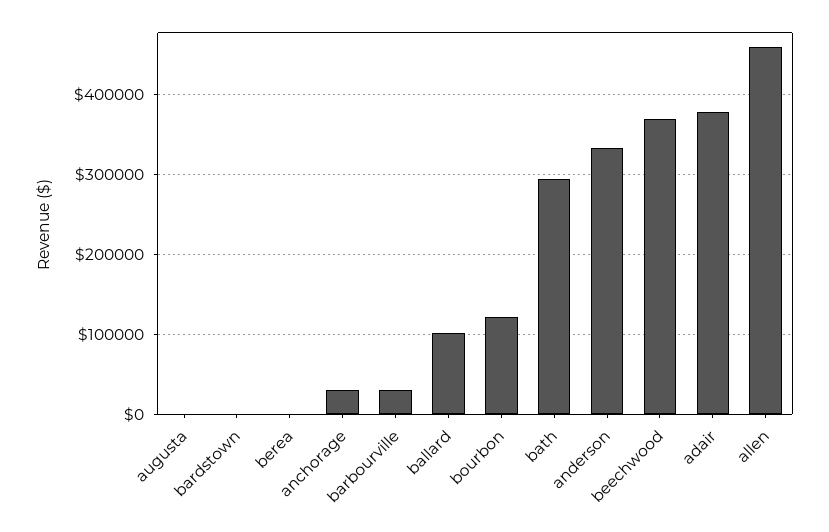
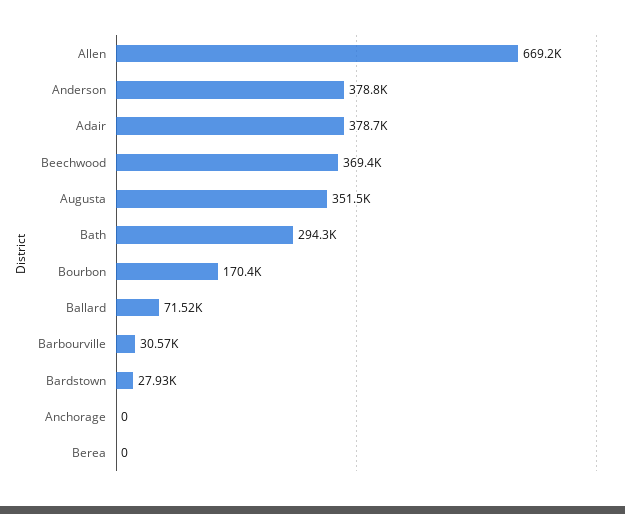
  {
-   "augusta": 0,
+   "augusta": 351500,
-   "bardstown": 0,
+   "bardstown": 27930,
    "berea": 0,
-   "anchorage": 30000,
+   "anchorage": 0,
    "barbourville": 30570,
-   "ballard": 100000,
+   "ballard": 71520,
-   "bourbon": 120000,
+   "bourbon": 170400,
    "bath": 294300,
-   "anderson": 330000,
+   "anderson": 378800,
    "beechwood": 369400,
    "adair": 378700,
-   "allen": 460000
+   "allen": 669200
  }

